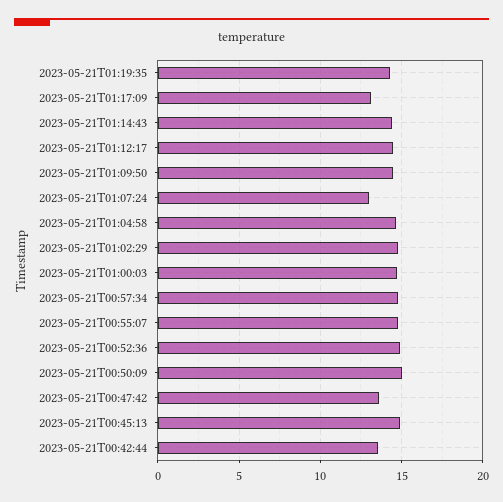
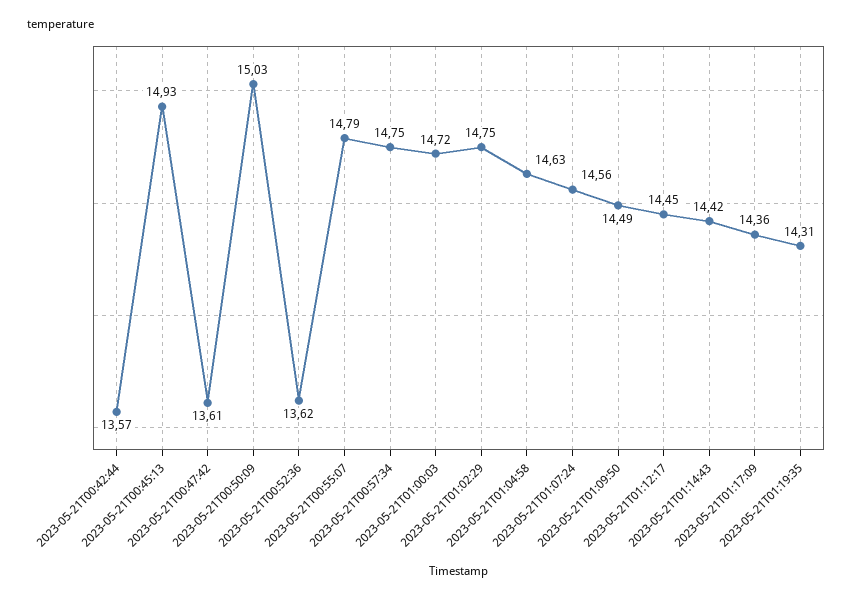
  {
    "2023-05-21T01:19:35": 14.31,
-   "2023-05-21T01:17:09": 13,
+   "2023-05-21T01:17:09": 14.36,
    "2023-05-21T01:14:43": 14.42,
    "2023-05-21T01:12:17": 14.45,
    "2023-05-21T01:09:50": 14.49,
-   "2023-05-21T01:07:24": 13,
+   "2023-05-21T01:07:24": 14.56,
    "2023-05-21T01:04:58": 14.63,
    "2023-05-21T01:02:29": 14.75,
    "2023-05-21T01:00:03": 14.72,
    "2023-05-21T00:57:34": 14.75,
    "2023-05-21T00:55:07": 14.79,
-   "2023-05-21T00:52:36": 15,
+   "2023-05-21T00:52:36": 13.62,
    "2023-05-21T00:50:09": 15.03,
    "2023-05-21T00:47:42": 13.61,
    "2023-05-21T00:45:13": 14.93,
    "2023-05-21T00:42:44": 13.57
  }

